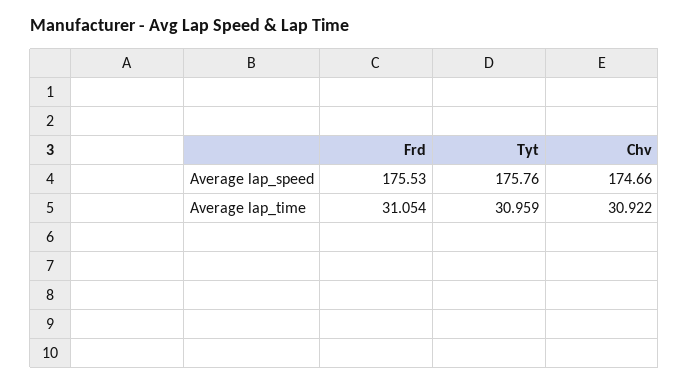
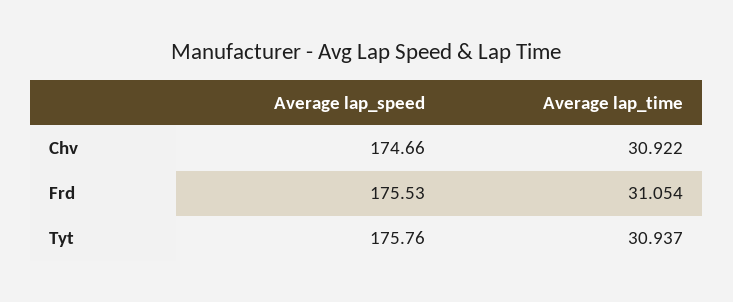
  {
    "Frd": {
      "Average lap_speed": 175.53,
      "Average lap_time": 31.054
    },
    "Tyt": {
      "Average lap_speed": 175.76,
-     "Average lap_time": 30.959
+     "Average lap_time": 30.937
    },
    "Chv": {
      "Average lap_speed": 174.66,
      "Average lap_time": 30.922
    }
  }

